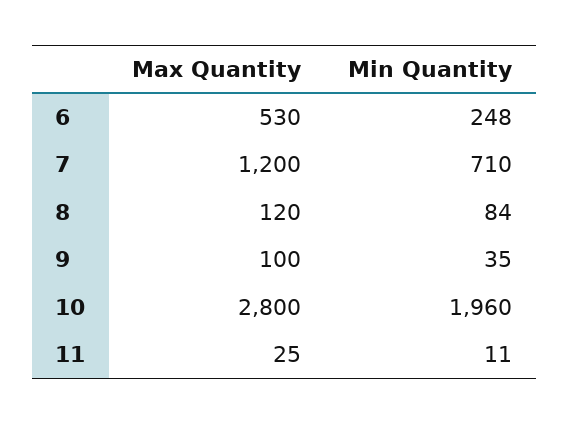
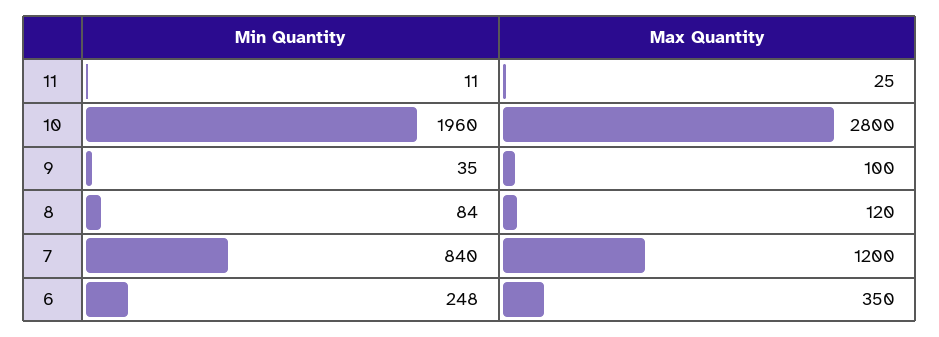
  {
    "Max Quantity": {
-     "6": 530,
+     "6": 350,
      "7": 1200,
      "8": 120,
      "9": 100,
      "10": 2800,
      "11": 25
    },
    "Min Quantity": {
      "6": 248,
-     "7": 710,
+     "7": 840,
      "8": 84,
      "9": 35,
      "10": 1960,
      "11": 11
    }
  }

